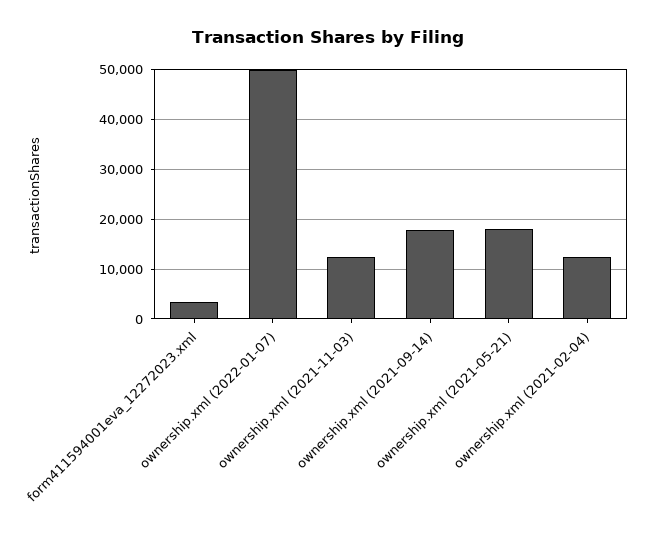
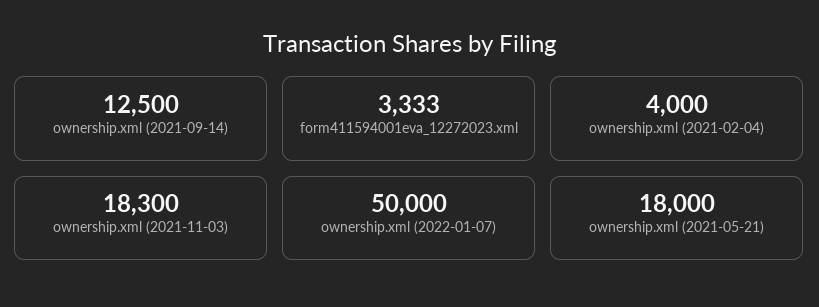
  {
    "form411594001eva_12272023.xml": 3333,
    "ownership.xml (2022-01-07)": 50000,
-   "ownership.xml (2021-11-03)": 12000,
+   "ownership.xml (2021-11-03)": 18300,
-   "ownership.xml (2021-09-14)": 18000,
+   "ownership.xml (2021-09-14)": 12500,
    "ownership.xml (2021-05-21)": 18000,
-   "ownership.xml (2021-02-04)": 12000
+   "ownership.xml (2021-02-04)": 4000
  }

